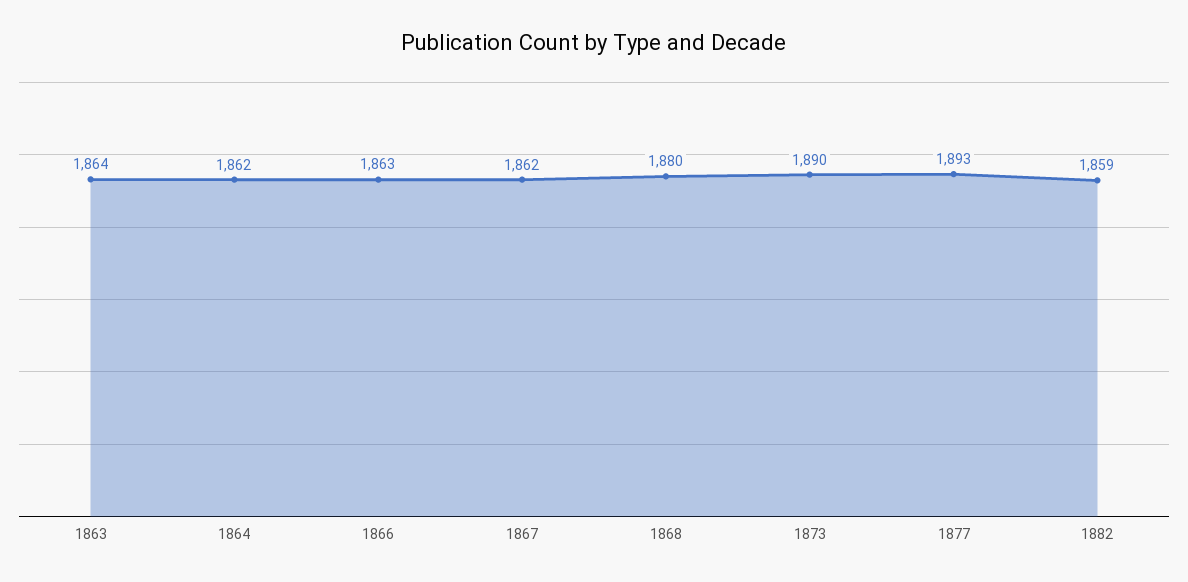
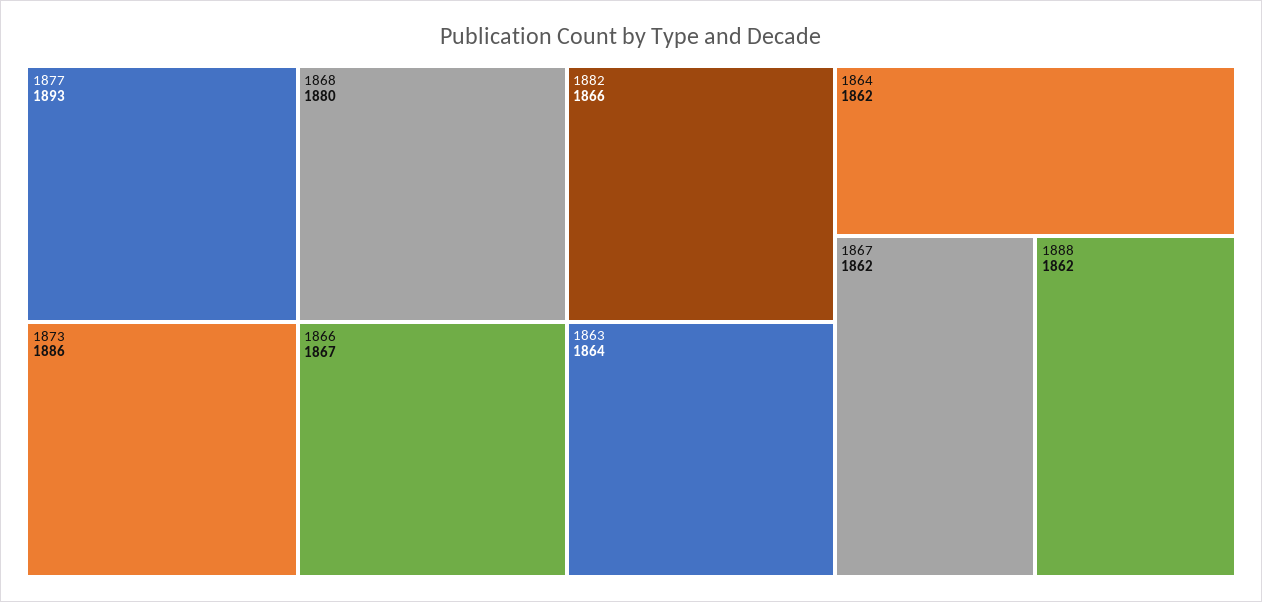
  {
    "1863": 1864,
    "1864": 1862,
-   "1866": 1863,
+   "1866": 1867,
    "1867": 1862,
    "1868": 1880,
-   "1873": 1890,
+   "1873": 1886,
    "1877": 1893,
-   "1882": 1859
+   "1882": 1866,
+   "1888": 1862
  }

